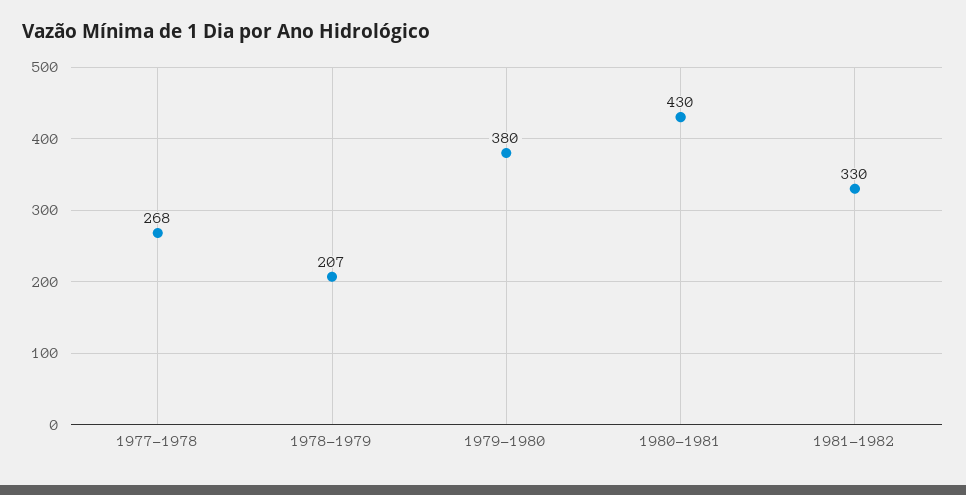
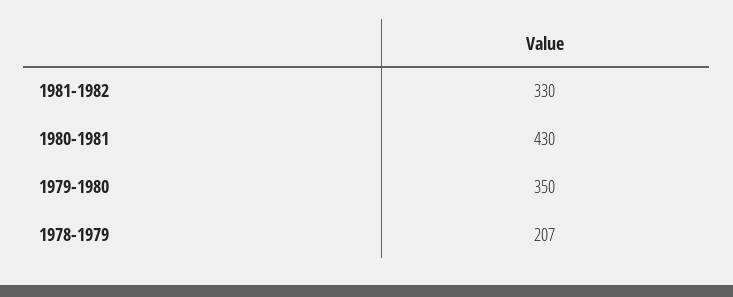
  {
-   "1977-1978": 268,
    "1978-1979": 207,
-   "1979-1980": 380,
+   "1979-1980": 350,
    "1980-1981": 430,
    "1981-1982": 330
  }

